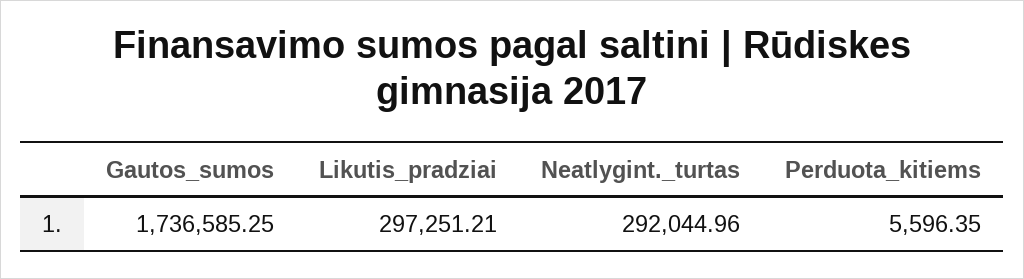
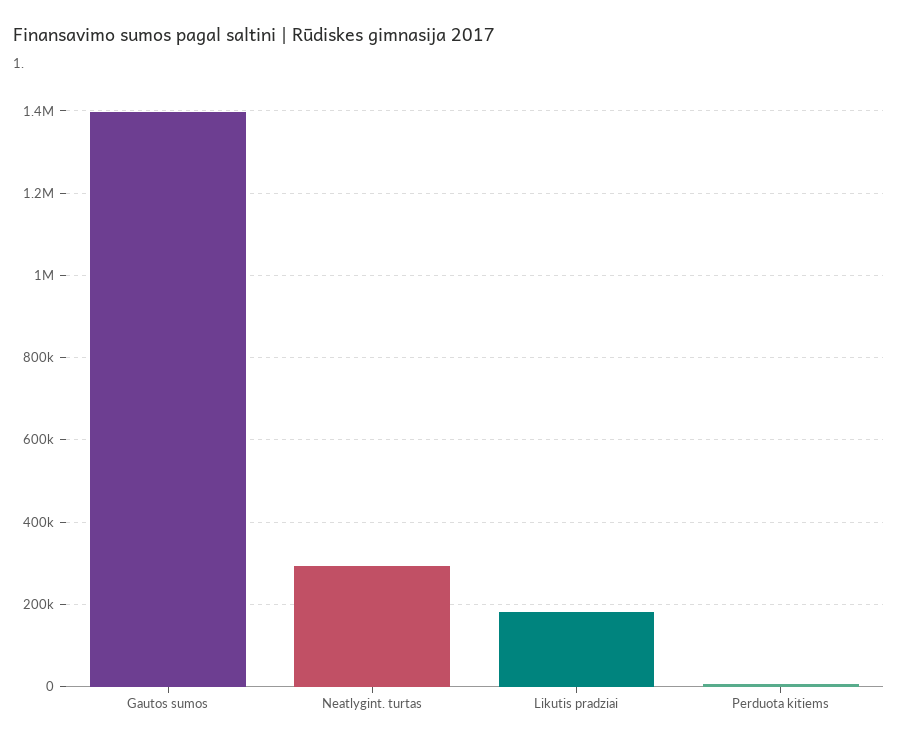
  {
-   "Gautos_sumos": 1736585.25,
+   "Gautos_sumos": 1400000,
-   "Likutis_pradziai": 297251.21,
+   "Likutis_pradziai": 180000,
    "Neatlygint._turtas": 292044.96,
    "Perduota_kitiems": 5596.35
  }

